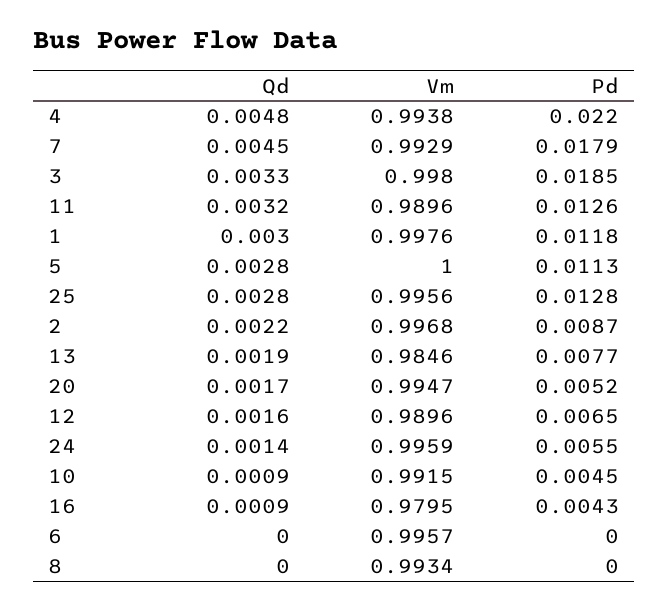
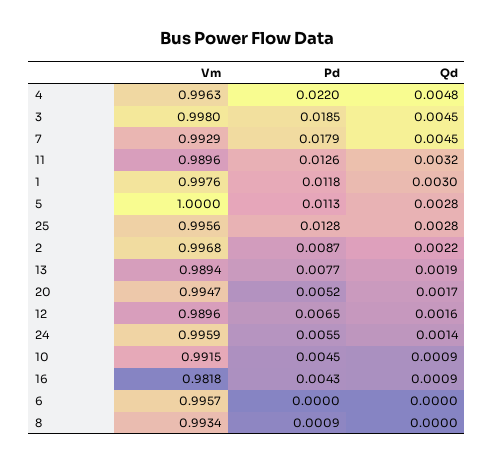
  {
    "Qd": {
      "4": 0.0048,
      "7": 0.0045,
-     "3": 0.0033,
+     "3": 0.0045,
      "11": 0.0032,
      "1": 0.003,
      "5": 0.0028,
      "25": 0.0028,
      "2": 0.0022,
      "13": 0.0019,
      "20": 0.0017,
      "12": 0.0016,
      "24": 0.0014,
      "10": 0.0009,
      "16": 0.0009,
      "6": 0,
      "8": 0
    },
    "Vm": {
-     "4": 0.9938,
+     "4": 0.9963,
      "7": 0.9929,
      "3": 0.998,
      "11": 0.9896,
      "1": 0.9976,
      "5": 1,
      "25": 0.9956,
      "2": 0.9968,
-     "13": 0.9846,
+     "13": 0.9894,
      "20": 0.9947,
      "12": 0.9896,
      "24": 0.9959,
      "10": 0.9915,
-     "16": 0.9795,
+     "16": 0.9818,
      "6": 0.9957,
      "8": 0.9934
    },
    "Pd": {
      "4": 0.022,
      "7": 0.0179,
      "3": 0.0185,
      "11": 0.0126,
      "1": 0.0118,
      "5": 0.0113,
      "25": 0.0128,
      "2": 0.0087,
      "13": 0.0077,
      "20": 0.0052,
      "12": 0.0065,
      "24": 0.0055,
      "10": 0.0045,
      "16": 0.0043,
      "6": 0,
-     "8": 0
+     "8": 0.0009
    }
  }

